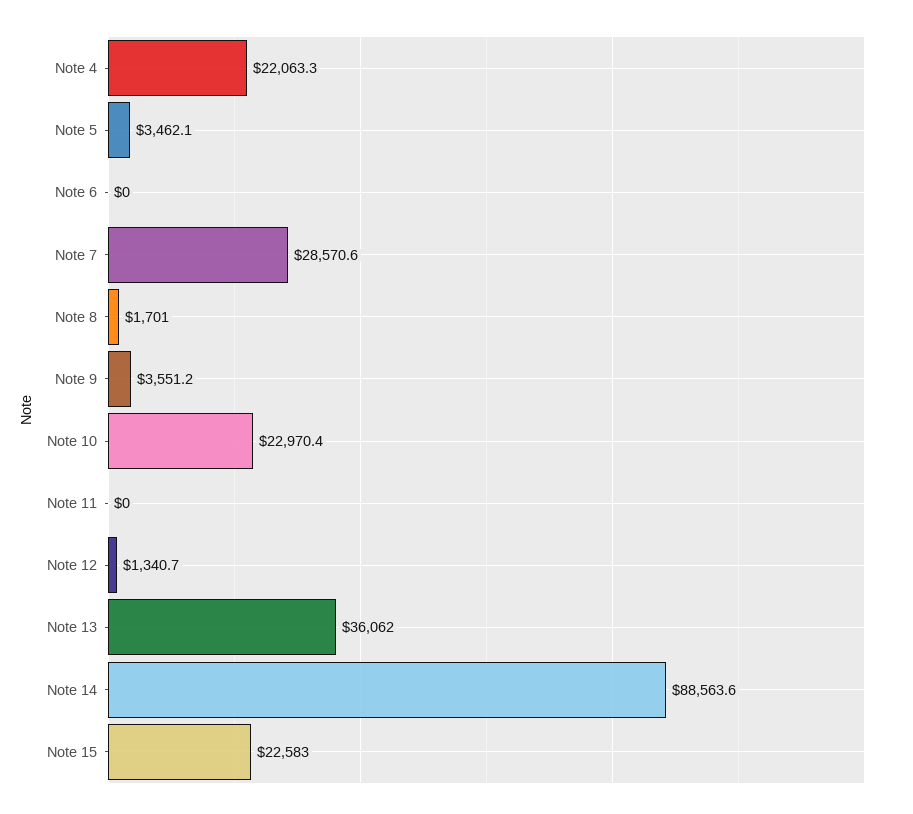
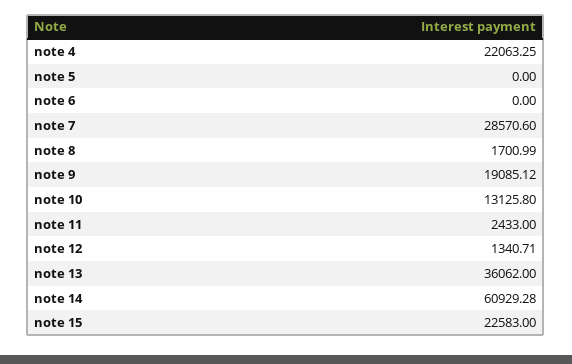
  {
    "Note 4": 22063.25,
-   "Note 5": 3462.1,
+   "Note 5": 0,
    "Note 6": 0,
    "Note 7": 28570.6,
    "Note 8": 1700.99,
-   "Note 9": 3551.2,
+   "Note 9": 19085.12,
-   "Note 10": 22970.4,
+   "Note 10": 13125.8,
-   "Note 11": 0,
+   "Note 11": 2433,
    "Note 12": 1340.71,
    "Note 13": 36062,
-   "Note 14": 88563.6,
+   "Note 14": 60929.28,
    "Note 15": 22583
  }

